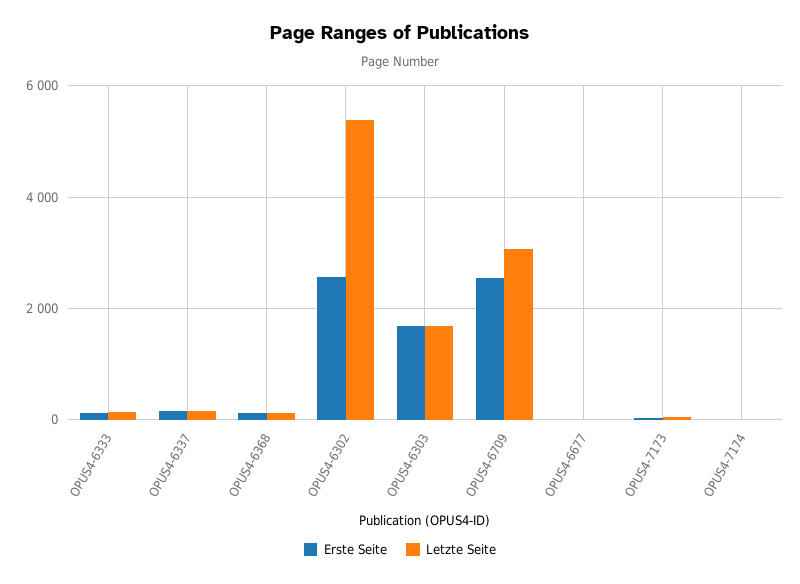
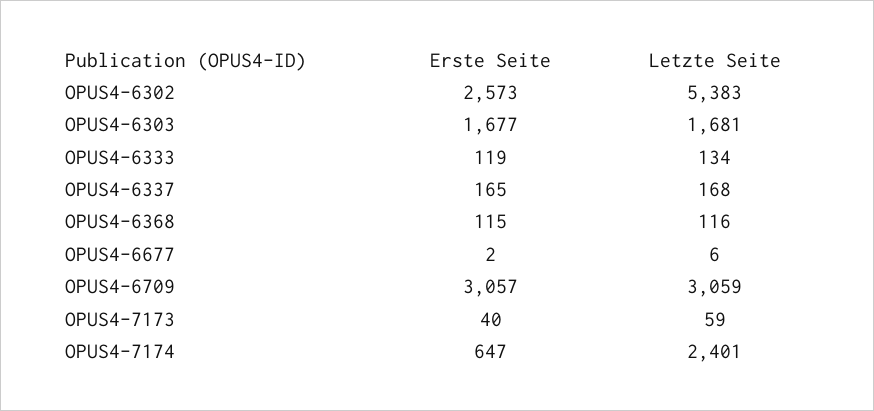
  {
    "Erste Seite": {
      "OPUS4-6333": 119,
      "OPUS4-6337": 165,
      "OPUS4-6368": 115,
      "OPUS4-6302": 2573,
      "OPUS4-6303": 1677,
-     "OPUS4-6709": 2600,
+     "OPUS4-6709": 3057,
      "OPUS4-6677": 2,
      "OPUS4-7173": 40,
-     "OPUS4-7174": 0
+     "OPUS4-7174": 647
    },
    "Letzte Seite": {
      "OPUS4-6333": 134,
      "OPUS4-6337": 168,
      "OPUS4-6368": 116,
      "OPUS4-6302": 5383,
      "OPUS4-6303": 1681,
      "OPUS4-6709": 3059,
      "OPUS4-6677": 6,
      "OPUS4-7173": 59,
-     "OPUS4-7174": 0
+     "OPUS4-7174": 2401
    }
  }

